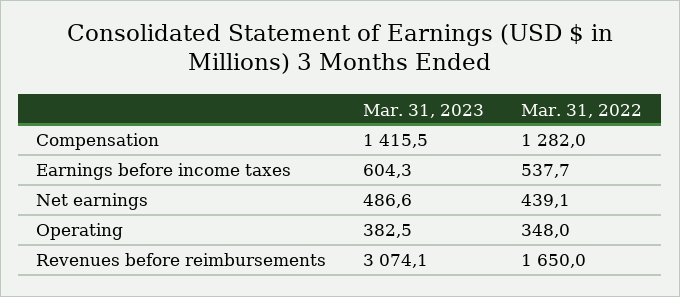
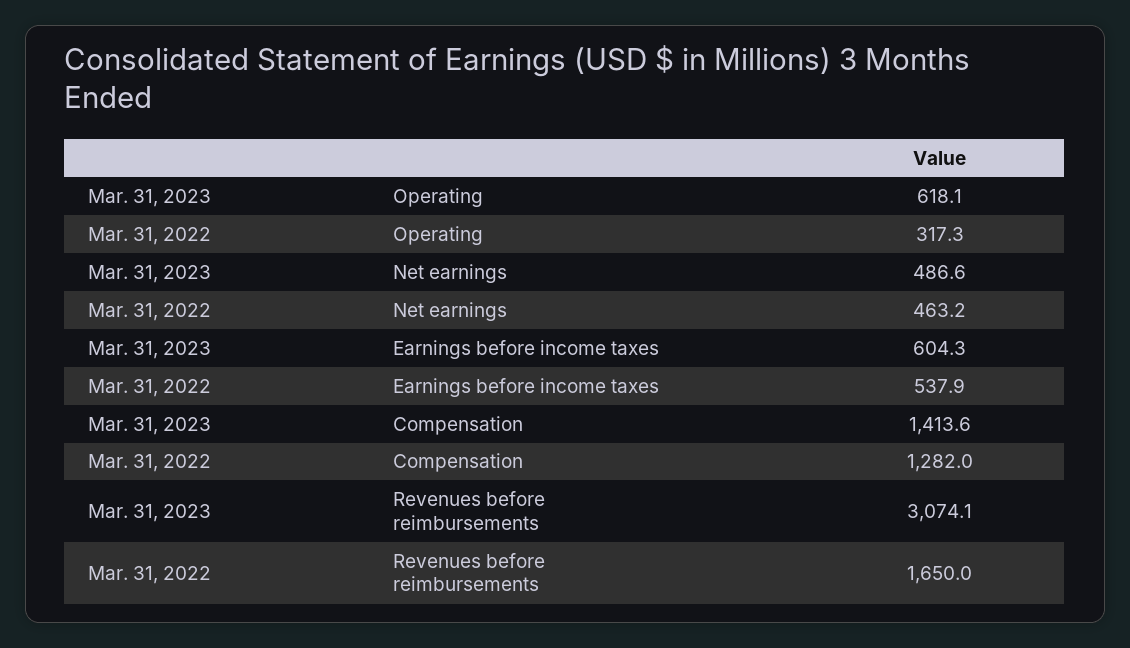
  {
    "Mar. 31, 2023": {
-     "Compensation": 1415.5,
+     "Compensation": 1413.6,
      "Earnings before income taxes": 604.3,
      "Net earnings": 486.6,
-     "Operating": 382.5,
+     "Operating": 618.1,
      "Revenues before reimbursements": 3074.1
    },
    "Mar. 31, 2022": {
      "Compensation": 1282,
-     "Earnings before income taxes": 537.7,
+     "Earnings before income taxes": 537.9,
-     "Net earnings": 439.1,
+     "Net earnings": 463.2,
-     "Operating": 348,
+     "Operating": 317.3,
      "Revenues before reimbursements": 1650
    }
  }

